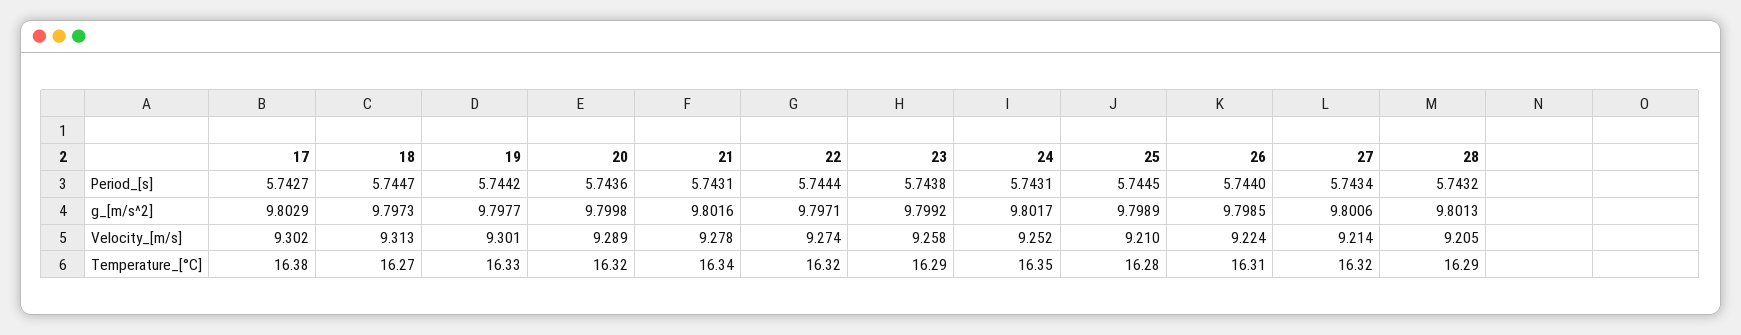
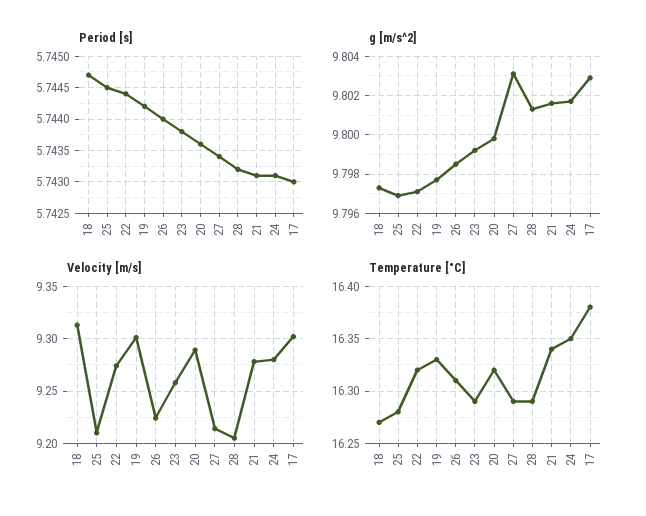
  {
    "Period_[s]": {
-     "17": 5.7427,
+     "17": 5.743,
      "18": 5.7447,
      "19": 5.7442,
      "20": 5.7436,
      "21": 5.7431,
      "22": 5.7444,
      "23": 5.7438,
      "24": 5.7431,
      "25": 5.7445,
      "26": 5.744,
      "27": 5.7434,
      "28": 5.7432
    },
    "g_[m/s^2]": {
      "17": 9.8029,
      "18": 9.7973,
      "19": 9.7977,
      "20": 9.7998,
      "21": 9.8016,
      "22": 9.7971,
      "23": 9.7992,
      "24": 9.8017,
-     "25": 9.7989,
+     "25": 9.797,
      "26": 9.7985,
-     "27": 9.8006,
+     "27": 9.803,
      "28": 9.8013
    },
    "Velocity_[m/s]": {
      "17": 9.302,
      "18": 9.313,
      "19": 9.301,
      "20": 9.289,
      "21": 9.278,
      "22": 9.274,
      "23": 9.258,
-     "24": 9.252,
+     "24": 9.28,
      "25": 9.21,
      "26": 9.224,
      "27": 9.214,
      "28": 9.205
    },
    "Temperature_[°C]": {
      "17": 16.38,
      "18": 16.27,
      "19": 16.33,
      "20": 16.32,
      "21": 16.34,
      "22": 16.32,
      "23": 16.29,
      "24": 16.35,
      "25": 16.28,
      "26": 16.31,
-     "27": 16.32,
+     "27": 16.29,
      "28": 16.29
    }
  }

